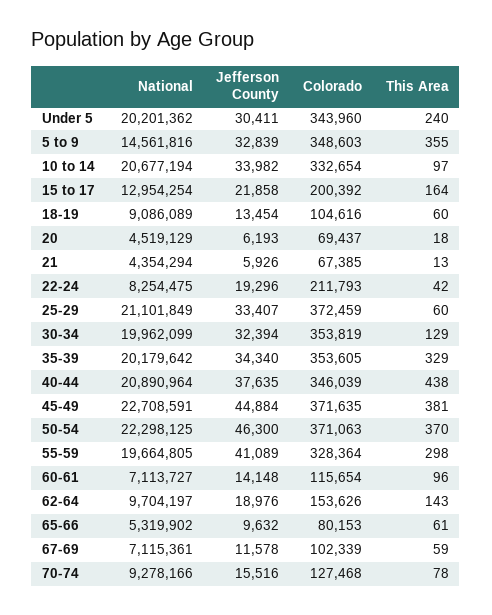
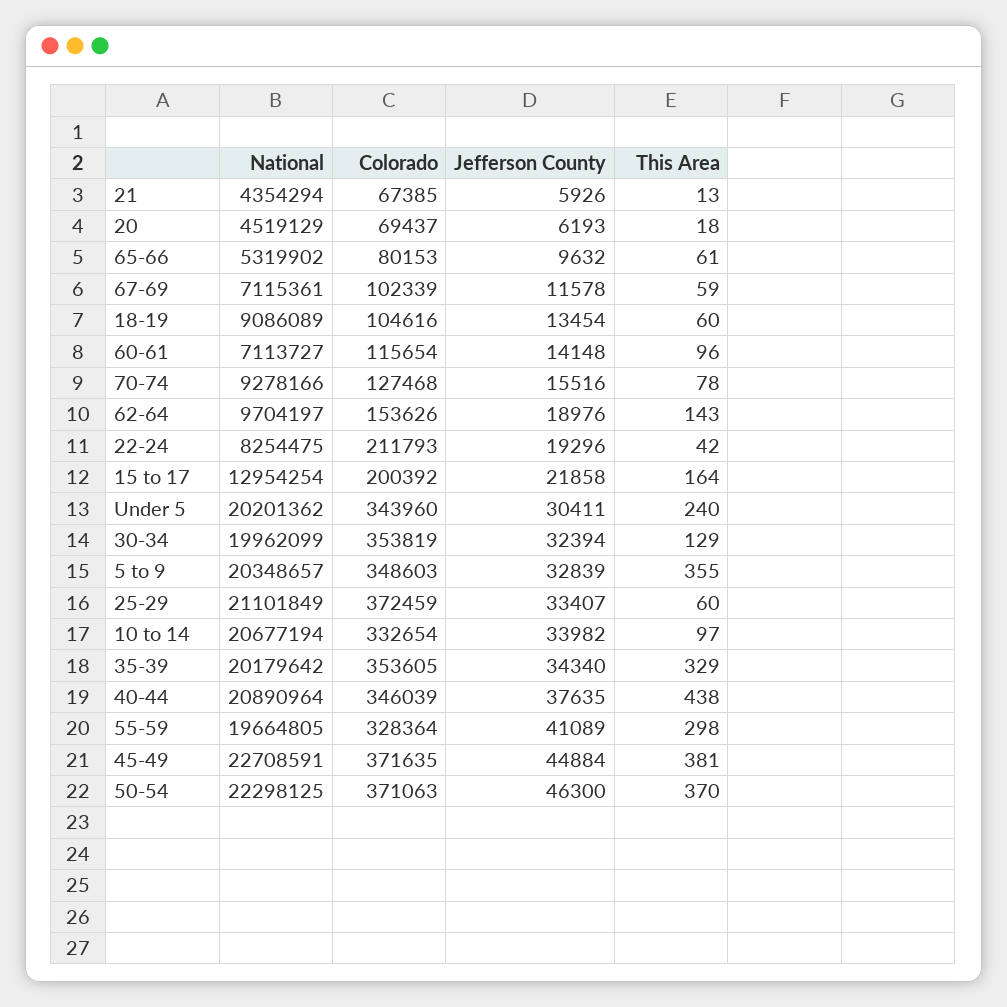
  {
    "National": {
      "Under 5": 20201362,
-     "5 to 9": 14561816,
+     "5 to 9": 20348657,
      "10 to 14": 20677194,
      "15 to 17": 12954254,
      "18-19": 9086089,
      "20": 4519129,
      "21": 4354294,
      "22-24": 8254475,
      "25-29": 21101849,
      "30-34": 19962099,
      "35-39": 20179642,
      "40-44": 20890964,
      "45-49": 22708591,
      "50-54": 22298125,
      "55-59": 19664805,
      "60-61": 7113727,
      "62-64": 9704197,
      "65-66": 5319902,
      "67-69": 7115361,
      "70-74": 9278166
    },
    "Jefferson County": {
      "Under 5": 30411,
      "5 to 9": 32839,
      "10 to 14": 33982,
      "15 to 17": 21858,
      "18-19": 13454,
      "20": 6193,
      "21": 5926,
      "22-24": 19296,
      "25-29": 33407,
      "30-34": 32394,
      "35-39": 34340,
      "40-44": 37635,
      "45-49": 44884,
      "50-54": 46300,
      "55-59": 41089,
      "60-61": 14148,
      "62-64": 18976,
      "65-66": 9632,
      "67-69": 11578,
      "70-74": 15516
    },
    "Colorado": {
      "Under 5": 343960,
      "5 to 9": 348603,
      "10 to 14": 332654,
      "15 to 17": 200392,
      "18-19": 104616,
      "20": 69437,
      "21": 67385,
      "22-24": 211793,
      "25-29": 372459,
      "30-34": 353819,
      "35-39": 353605,
      "40-44": 346039,
      "45-49": 371635,
      "50-54": 371063,
      "55-59": 328364,
      "60-61": 115654,
      "62-64": 153626,
      "65-66": 80153,
      "67-69": 102339,
      "70-74": 127468
    },
    "This Area": {
      "Under 5": 240,
      "5 to 9": 355,
      "10 to 14": 97,
      "15 to 17": 164,
      "18-19": 60,
      "20": 18,
      "21": 13,
      "22-24": 42,
      "25-29": 60,
      "30-34": 129,
      "35-39": 329,
      "40-44": 438,
      "45-49": 381,
      "50-54": 370,
      "55-59": 298,
      "60-61": 96,
      "62-64": 143,
      "65-66": 61,
      "67-69": 59,
      "70-74": 78
    }
  }

